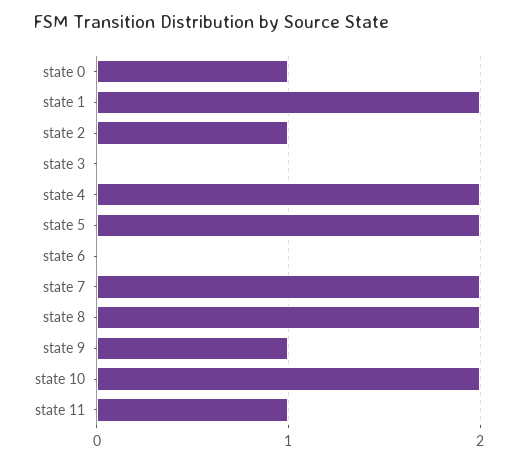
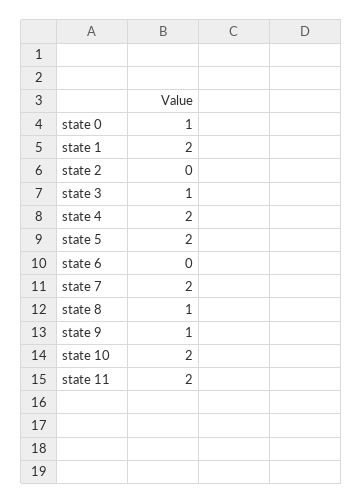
  {
    "state 0": 1,
    "state 1": 2,
-   "state 2": 1,
+   "state 2": 0,
-   "state 3": 0,
+   "state 3": 1,
    "state 4": 2,
    "state 5": 2,
    "state 6": 0,
    "state 7": 2,
-   "state 8": 2,
+   "state 8": 1,
    "state 9": 1,
    "state 10": 2,
-   "state 11": 1
+   "state 11": 2
  }

